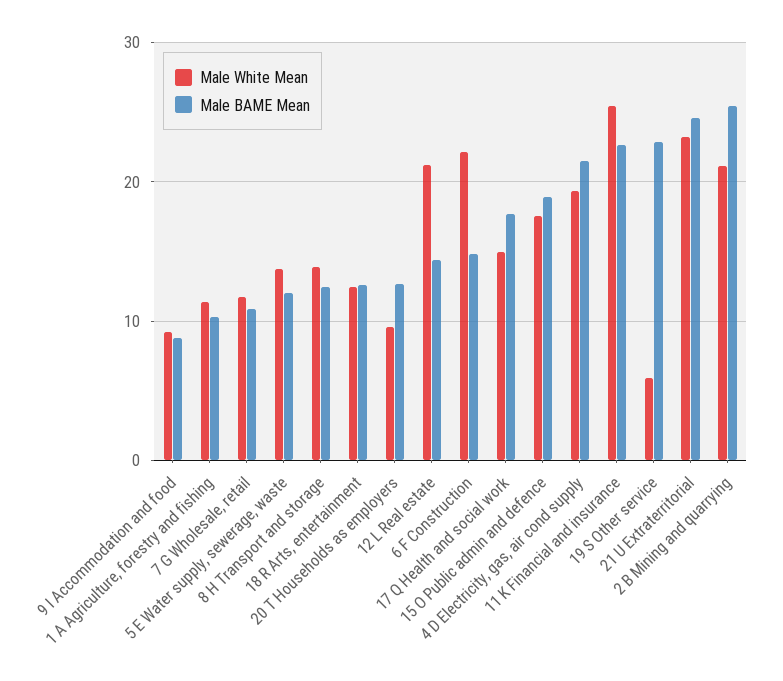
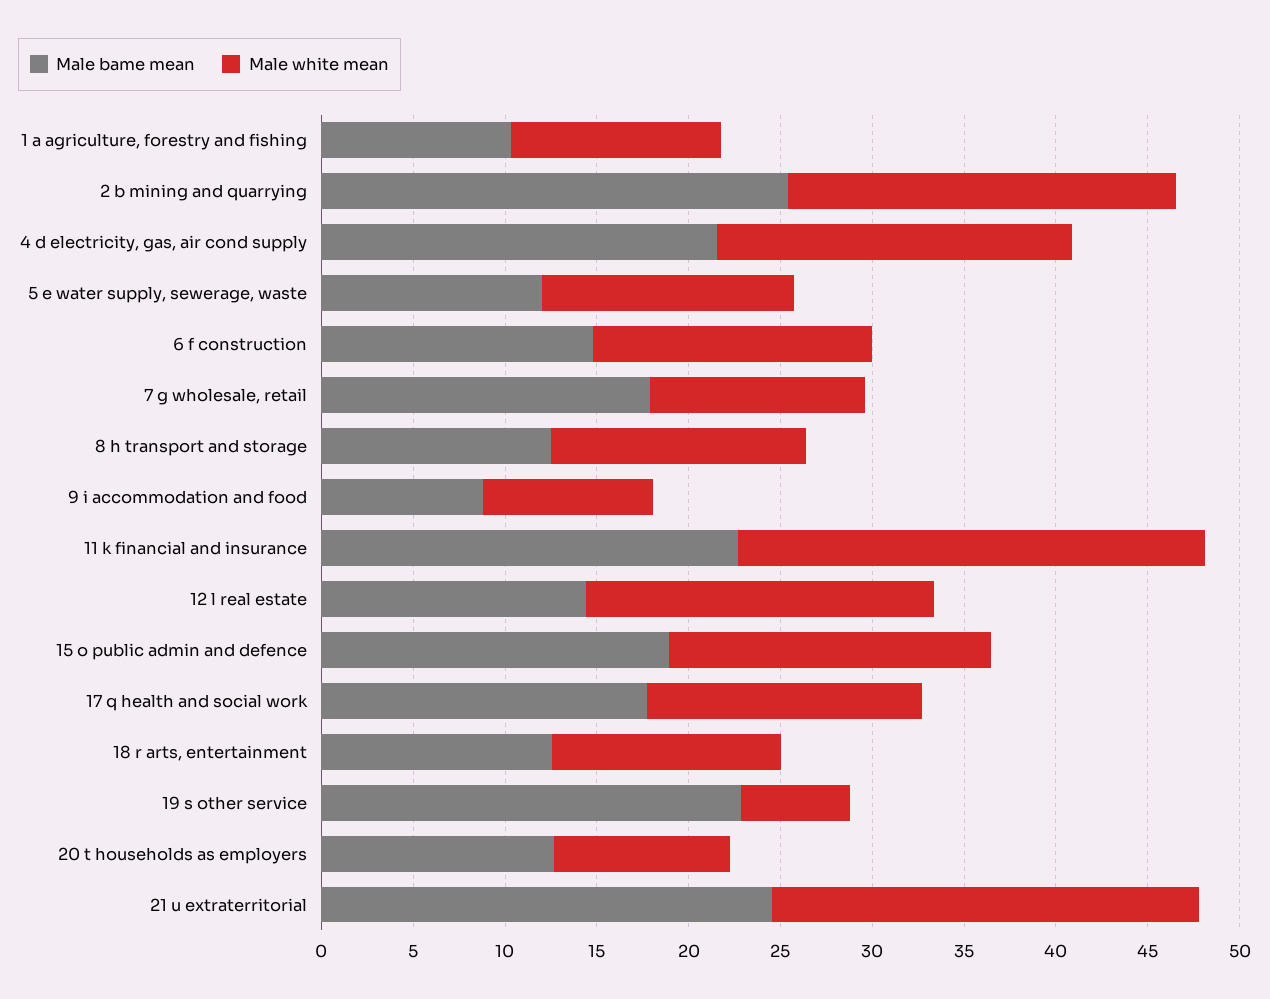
  {
    "Male White Mean": {
      "9 I Accommodation and food": 9,
      "1 A Agriculture, forestry and fishing": 11,
      "7 G Wholesale, retail": 12,
      "5 E Water supply, sewerage, waste": 14,
      "8 H Transport and storage": 14,
      "18 R Arts, entertainment": 12,
      "20 T Households as employers": 10,
-     "12 L Real estate": 21,
+     "12 L Real estate": 19,
-     "6 F Construction": 22,
+     "6 F Construction": 15,
      "17 Q Health and social work": 15,
      "15 O Public admin and defence": 18,
      "4 D Electricity, gas, air cond supply": 19,
      "11 K Financial and insurance": 25,
      "19 S Other service": 6,
      "21 U Extraterritorial": 23,
      "2 B Mining and quarrying": 21
    },
    "Male BAME Mean": {
      "9 I Accommodation and food": 9,
      "1 A Agriculture, forestry and fishing": 10,
-     "7 G Wholesale, retail": 11,
+     "7 G Wholesale, retail": 18,
      "5 E Water supply, sewerage, waste": 12,
      "8 H Transport and storage": 12,
      "18 R Arts, entertainment": 13,
      "20 T Households as employers": 13,
      "12 L Real estate": 14,
      "6 F Construction": 15,
      "17 Q Health and social work": 18,
      "15 O Public admin and defence": 19,
      "4 D Electricity, gas, air cond supply": 22,
      "11 K Financial and insurance": 23,
      "19 S Other service": 23,
      "21 U Extraterritorial": 25,
      "2 B Mining and quarrying": 25
    }
  }

